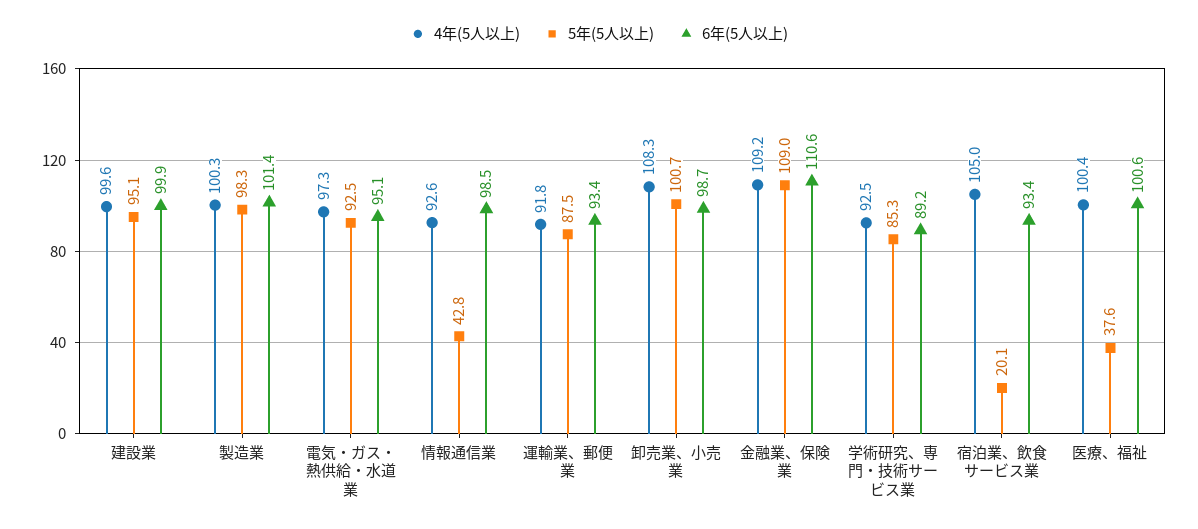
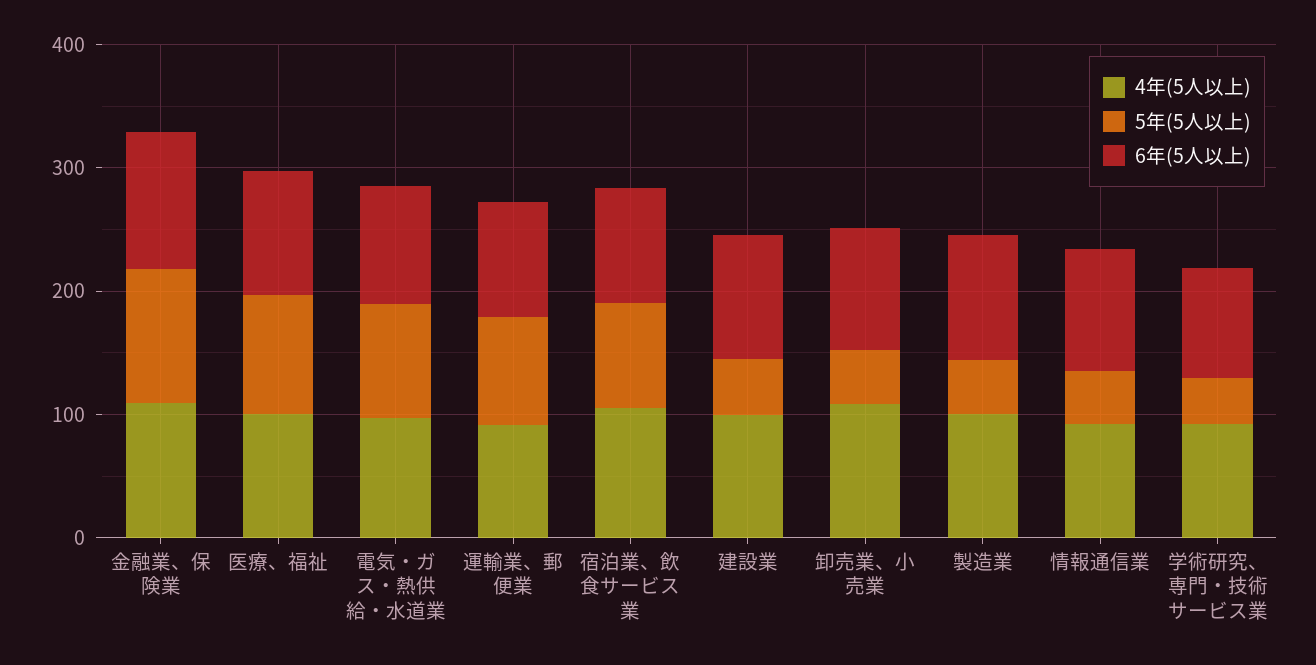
  {
    "4年(5人以上)": {
      "建設業": 99.6,
      "製造業": 100.3,
      "電気・ガス・熱供給・水道業": 97.3,
      "情報通信業": 92.6,
      "運輸業、郵便業": 91.8,
      "卸売業、小売業": 108.3,
      "金融業、保険業": 109.2,
      "学術研究、専門・技術サービス業": 92.5,
      "宿泊業、飲食サービス業": 105,
      "医療、福祉": 100.4
    },
    "5年(5人以上)": {
-     "建設業": 95.1,
+     "建設業": 40,
-     "製造業": 98.3,
+     "製造業": 40,
      "電気・ガス・熱供給・水道業": 92.5,
      "情報通信業": 42.8,
      "運輸業、郵便業": 87.5,
-     "卸売業、小売業": 100.7,
+     "卸売業、小売業": 40,
      "金融業、保険業": 109,
-     "学術研究、専門・技術サービス業": 85.3,
+     "学術研究、専門・技術サービス業": 40,
-     "宿泊業、飲食サービス業": 20.1,
+     "宿泊業、飲食サービス業": 80,
-     "医療、福祉": 37.6
+     "医療、福祉": 100
    },
    "6年(5人以上)": {
      "建設業": 99.9,
      "製造業": 101.4,
      "電気・ガス・熱供給・水道業": 95.1,
      "情報通信業": 98.5,
      "運輸業、郵便業": 93.4,
      "卸売業、小売業": 98.7,
      "金融業、保険業": 110.6,
      "学術研究、専門・技術サービス業": 89.2,
      "宿泊業、飲食サービス業": 93.4,
      "医療、福祉": 100.6
    }
  }

